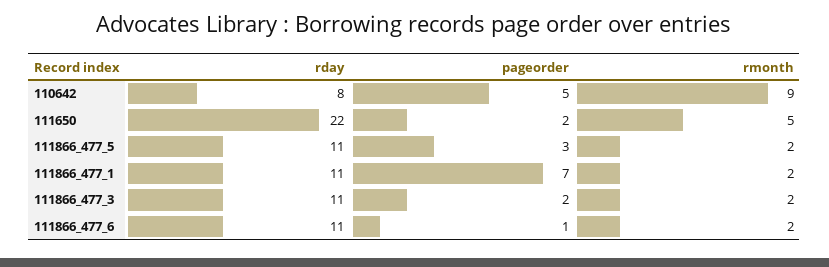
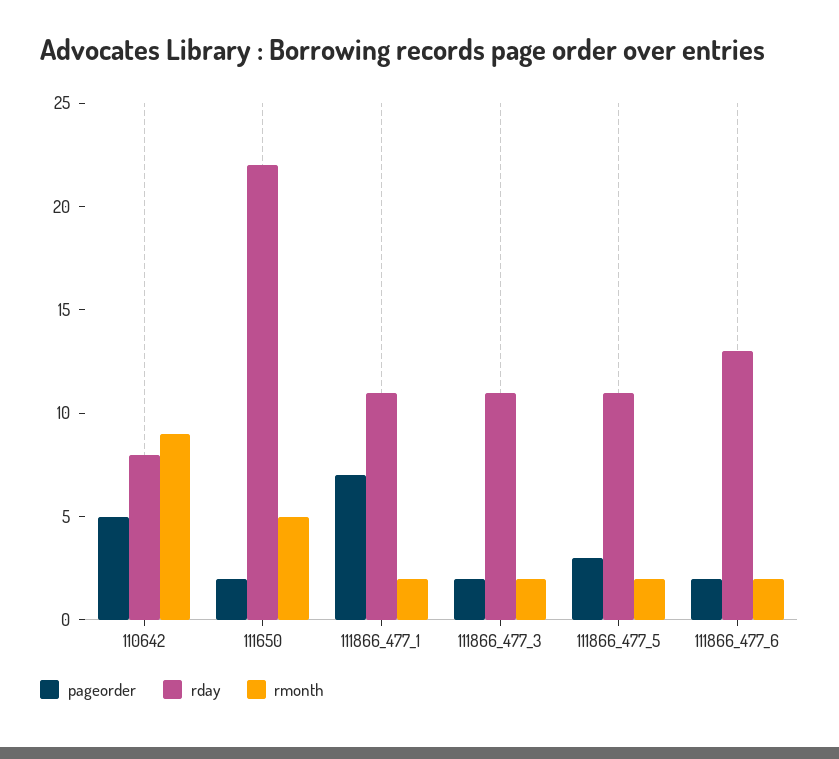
  {
    "rday": {
      "110642": 8,
      "111650": 22,
      "111866_477_5": 11,
      "111866_477_1": 11,
      "111866_477_3": 11,
-     "111866_477_6": 11
+     "111866_477_6": 13
    },
    "pageorder": {
      "110642": 5,
      "111650": 2,
      "111866_477_5": 3,
      "111866_477_1": 7,
      "111866_477_3": 2,
-     "111866_477_6": 1
+     "111866_477_6": 2
    },
    "rmonth": {
      "110642": 9,
      "111650": 5,
      "111866_477_5": 2,
      "111866_477_1": 2,
      "111866_477_3": 2,
      "111866_477_6": 2
    }
  }

